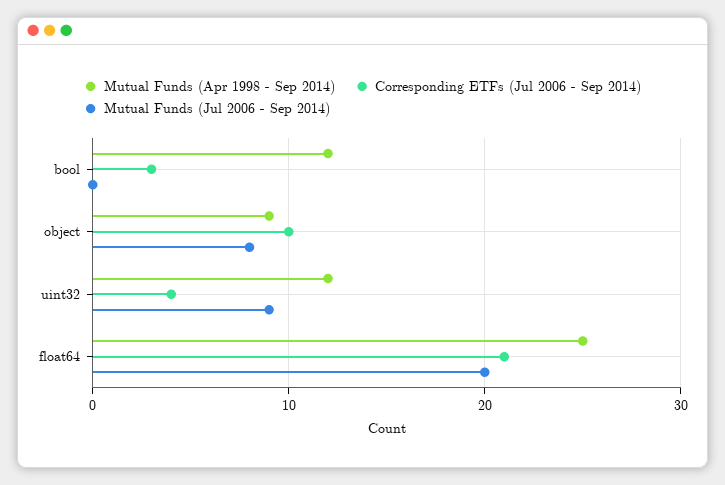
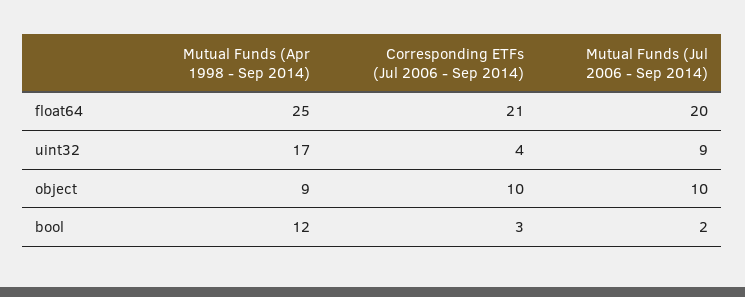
  {
    "Mutual Funds (Apr 1998 - Sep 2014)": {
      "bool": 12,
      "object": 9,
-     "uint32": 12,
+     "uint32": 17,
      "float64": 25
    },
    "Corresponding ETFs (Jul 2006 - Sep 2014)": {
      "bool": 3,
      "object": 10,
      "uint32": 4,
      "float64": 21
    },
    "Mutual Funds (Jul 2006 - Sep 2014)": {
-     "bool": 0,
+     "bool": 2,
-     "object": 8,
+     "object": 10,
      "uint32": 9,
      "float64": 20
    }
  }

